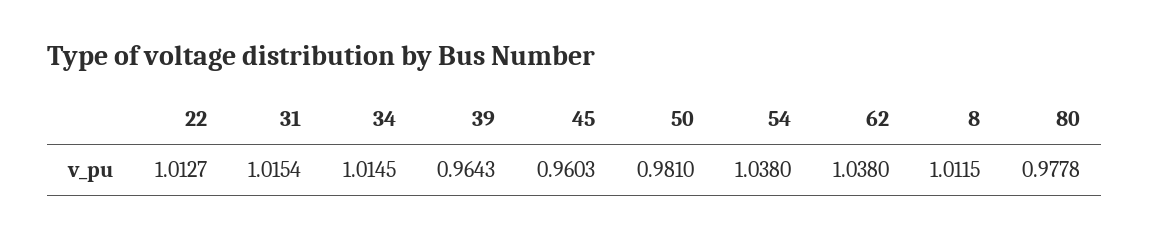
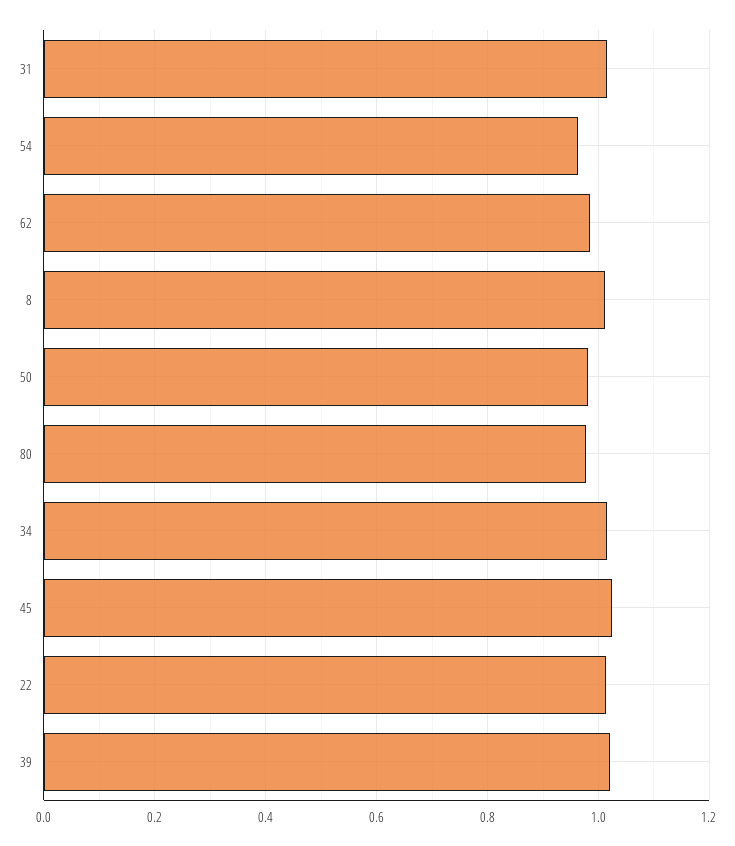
  {
    "22": 1.0127,
    "31": 1.0154,
    "34": 1.0145,
-   "39": 0.9643,
+   "39": 1.02,
-   "45": 0.9603,
+   "45": 1.02,
    "50": 0.981,
-   "54": 1.038,
+   "54": 0.96,
-   "62": 1.038,
+   "62": 0.98,
    "8": 1.0115,
    "80": 0.9778
  }

